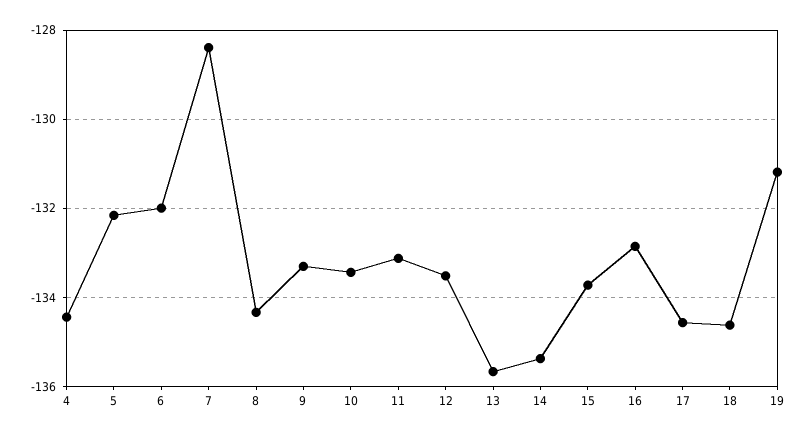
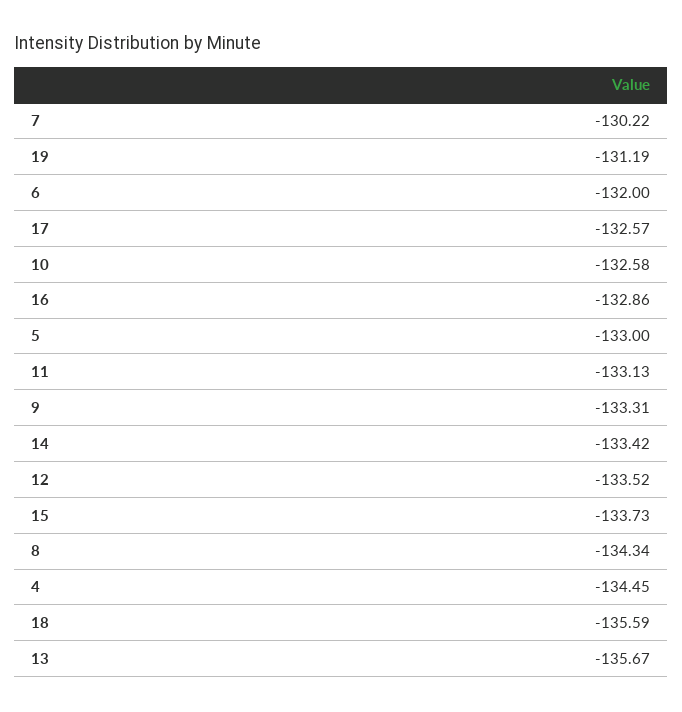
  {
    "4": -134.45,
-   "5": -132.2,
+   "5": -133,
    "6": -132,
-   "7": -128.4,
+   "7": -130.22,
    "8": -134.34,
    "9": -133.31,
-   "10": -133.4,
+   "10": -132.58,
    "11": -133.13,
    "12": -133.52,
    "13": -135.67,
-   "14": -135.4,
+   "14": -133.42,
    "15": -133.73,
    "16": -132.86,
-   "17": -134.6,
+   "17": -132.57,
-   "18": -134.6,
+   "18": -135.59,
    "19": -131.19
  }

